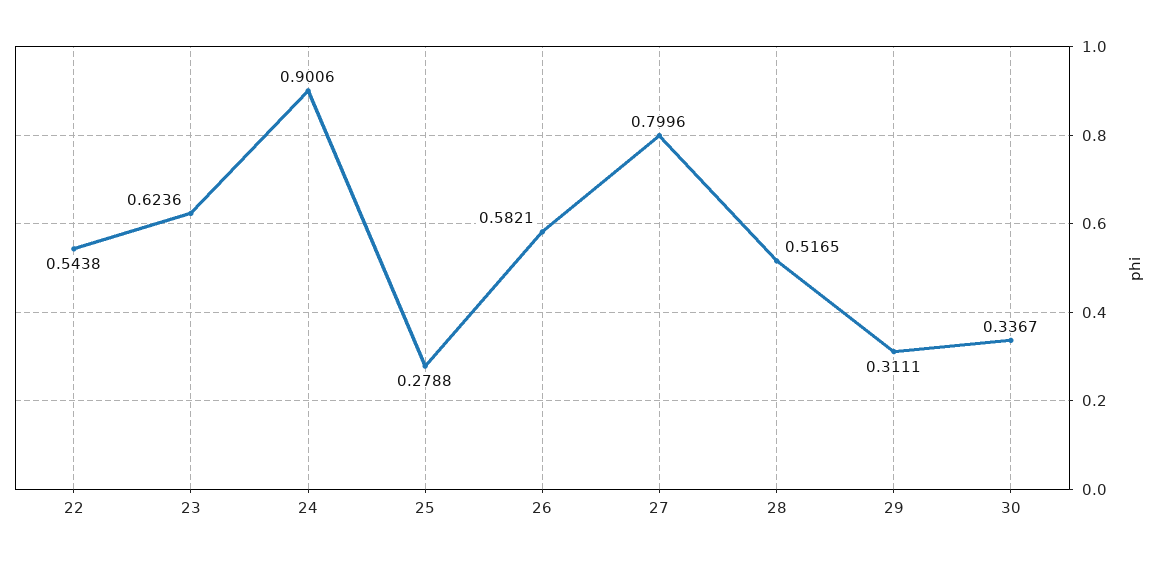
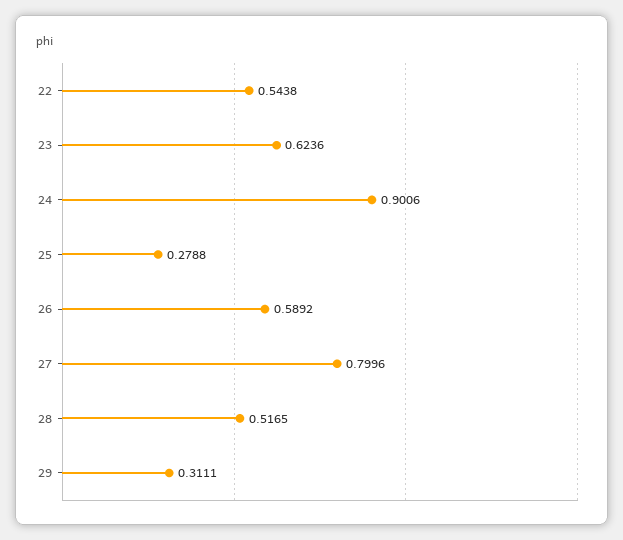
  {
    "22": 0.5438,
    "23": 0.6236,
    "24": 0.9006,
    "25": 0.2788,
-   "26": 0.5821,
+   "26": 0.5892,
    "27": 0.7996,
    "28": 0.5165,
-   "29": 0.3111,
+   "29": 0.3111
-   "30": 0.3367
  }

